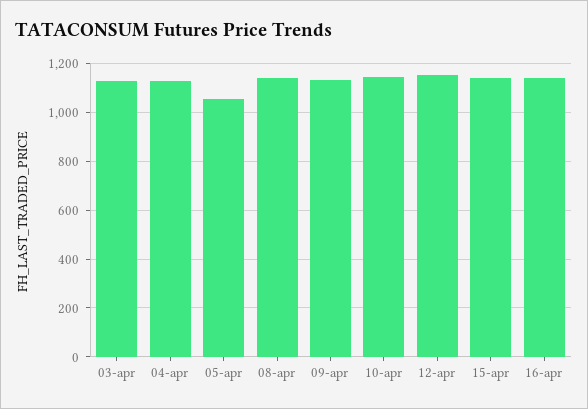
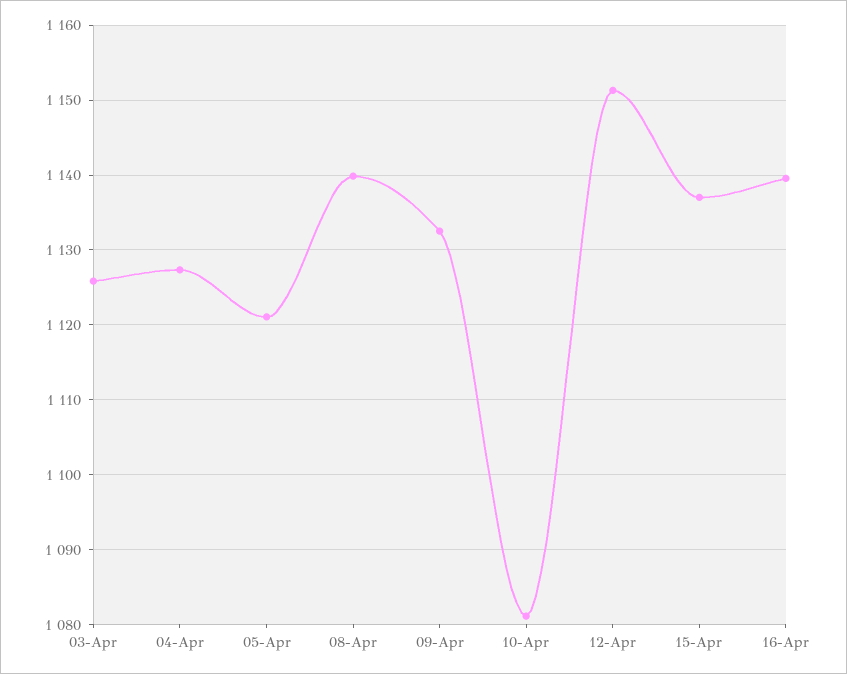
  {
    "03-apr": 1126,
    "04-apr": 1127,
-   "05-apr": 1050,
+   "05-apr": 1121,
    "08-apr": 1140,
    "09-apr": 1133,
-   "10-apr": 1150,
+   "10-apr": 1081,
    "12-apr": 1151,
    "15-apr": 1137,
    "16-apr": 1140
  }

